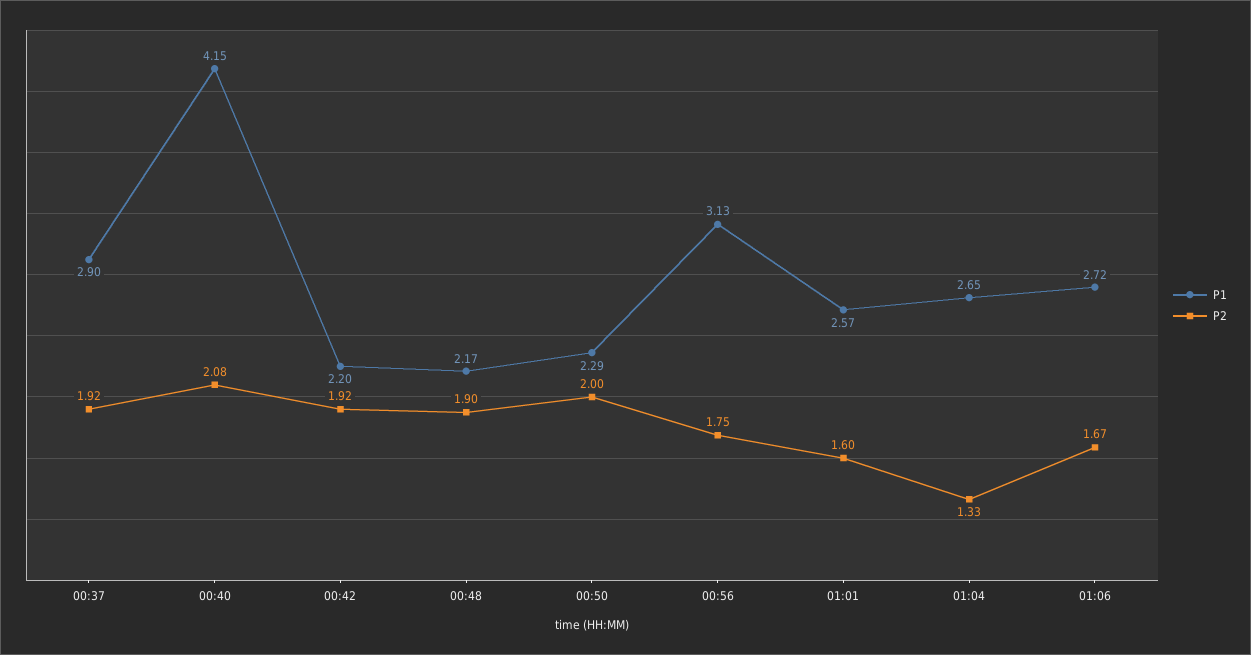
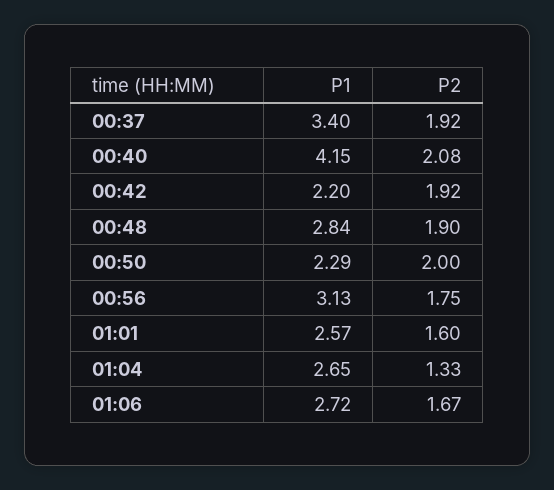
  {
    "P1": {
-     "00:37": 2.9,
+     "00:37": 3.4,
      "00:40": 4.15,
      "00:42": 2.2,
-     "00:48": 2.17,
+     "00:48": 2.84,
      "00:50": 2.29,
      "00:56": 3.13,
      "01:01": 2.57,
      "01:04": 2.65,
      "01:06": 2.72
    },
    "P2": {
      "00:37": 1.92,
      "00:40": 2.08,
      "00:42": 1.92,
      "00:48": 1.9,
      "00:50": 2,
      "00:56": 1.75,
      "01:01": 1.6,
      "01:04": 1.33,
      "01:06": 1.67
    }
  }

